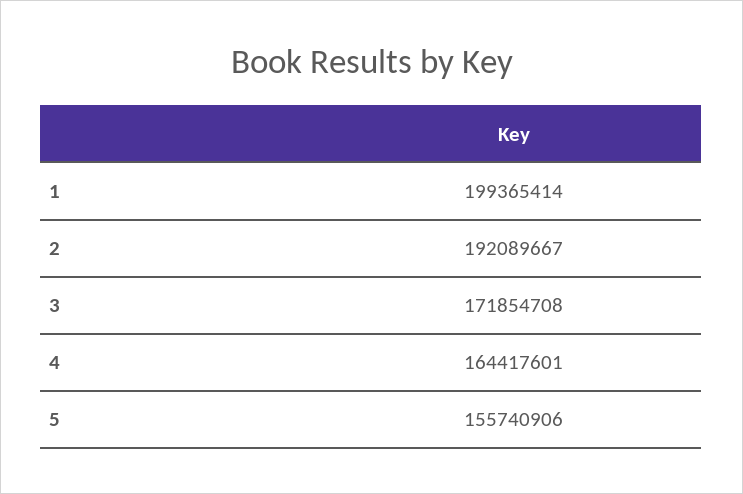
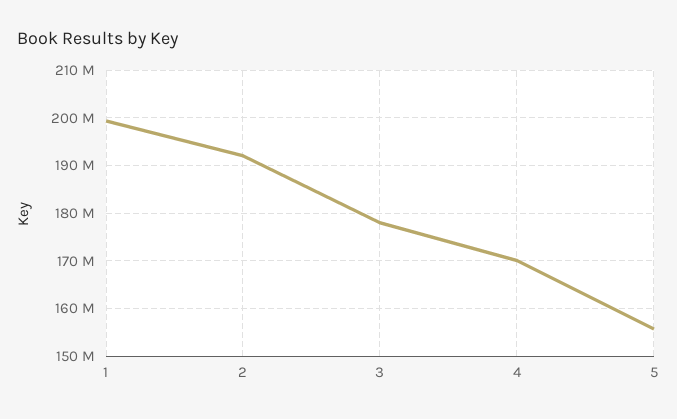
  {
    "1": 199365414,
    "2": 192089667,
-   "3": 171854708,
+   "3": 178000000,
-   "4": 164417601,
+   "4": 170000000,
    "5": 155740906
  }

